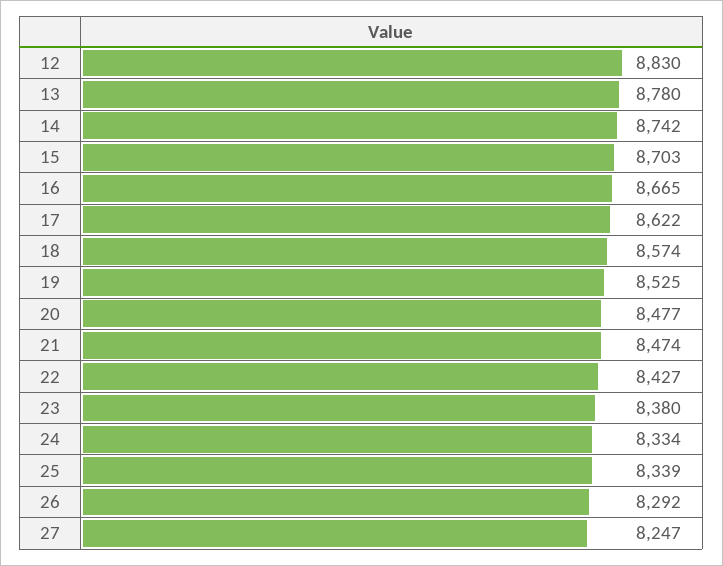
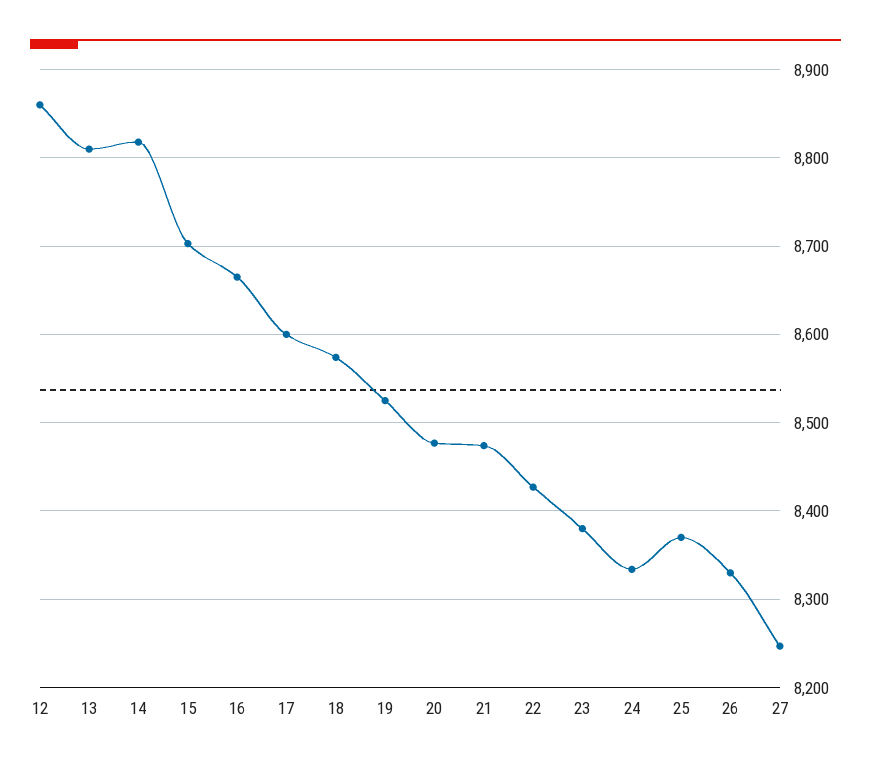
  {
-   "12": 8830,
+   "12": 8860,
-   "13": 8780,
+   "13": 8810,
-   "14": 8742,
+   "14": 8820,
    "15": 8703,
    "16": 8665,
-   "17": 8622,
+   "17": 8600,
    "18": 8574,
    "19": 8525,
    "20": 8477,
    "21": 8474,
    "22": 8427,
    "23": 8380,
    "24": 8334,
-   "25": 8339,
+   "25": 8370,
-   "26": 8292,
+   "26": 8330,
    "27": 8247
  }

